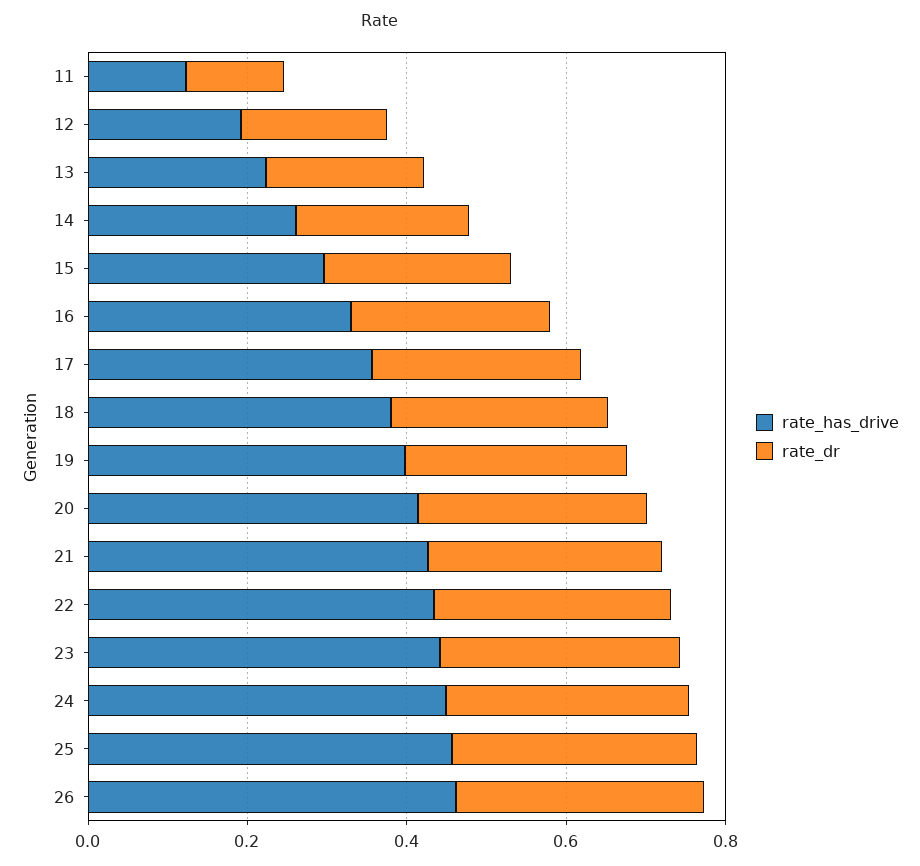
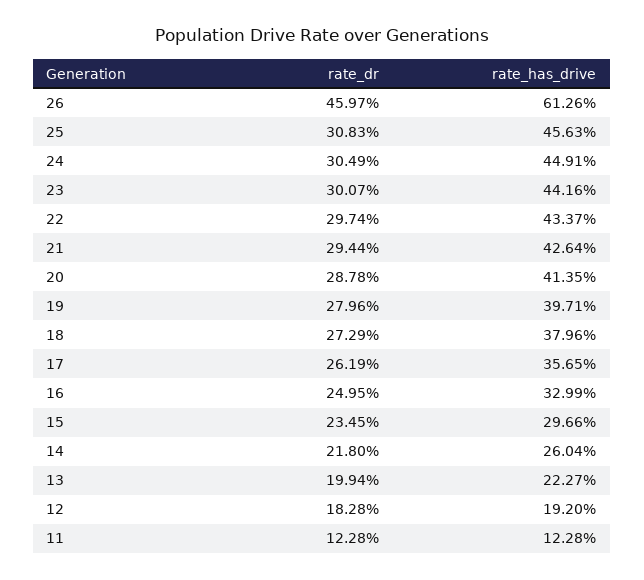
  {
    "rate_has_drive": {
      "11": 0.1228,
      "12": 0.192,
      "13": 0.2227,
      "14": 0.2604,
      "15": 0.2966,
      "16": 0.3299,
      "17": 0.3565,
      "18": 0.3796,
      "19": 0.3971,
      "20": 0.4135,
      "21": 0.4264,
      "22": 0.4337,
      "23": 0.4416,
      "24": 0.4491,
      "25": 0.4563,
-     "26": 0.45
+     "26": 0.6126
    },
    "rate_dr": {
      "11": 0.1228,
      "12": 0.1828,
      "13": 0.1994,
      "14": 0.218,
      "15": 0.2345,
      "16": 0.2495,
      "17": 0.2619,
      "18": 0.2729,
      "19": 0.2796,
      "20": 0.2878,
      "21": 0.2944,
      "22": 0.2974,
      "23": 0.3007,
      "24": 0.3049,
      "25": 0.3083,
-     "26": 0.3
+     "26": 0.4597
    }
  }

